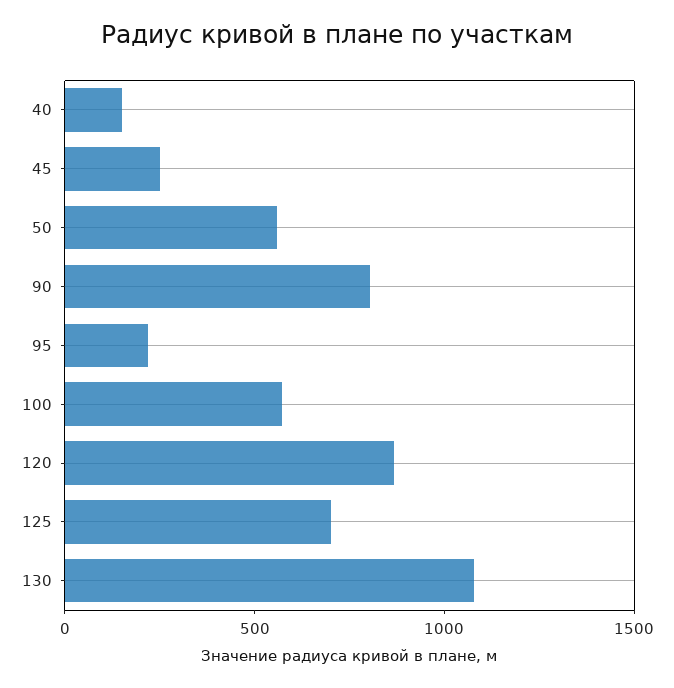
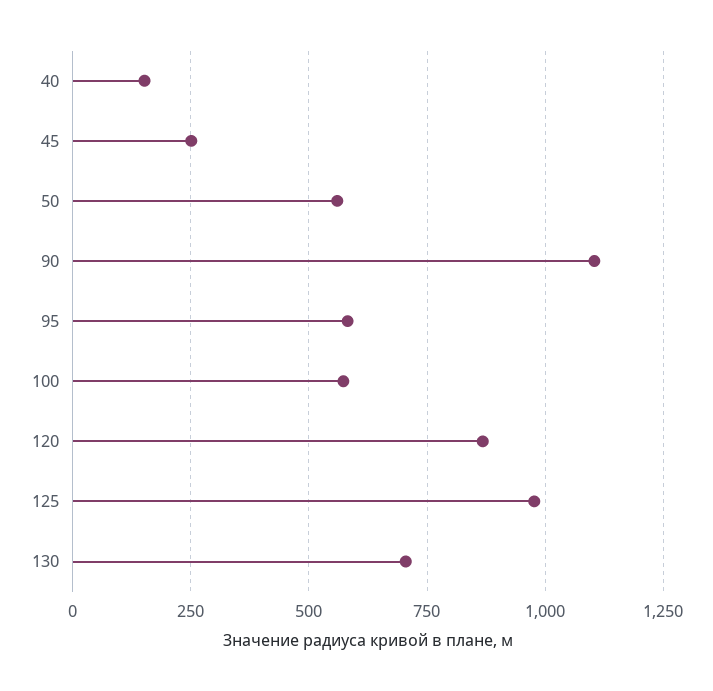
  {
    "40": 150,
    "45": 250,
    "50": 550,
-   "90": 800,
+   "90": 1100,
-   "95": 200,
+   "95": 575,
    "100": 575,
    "120": 875,
-   "125": 700,
+   "125": 975,
-   "130": 1100
+   "130": 700
  }

